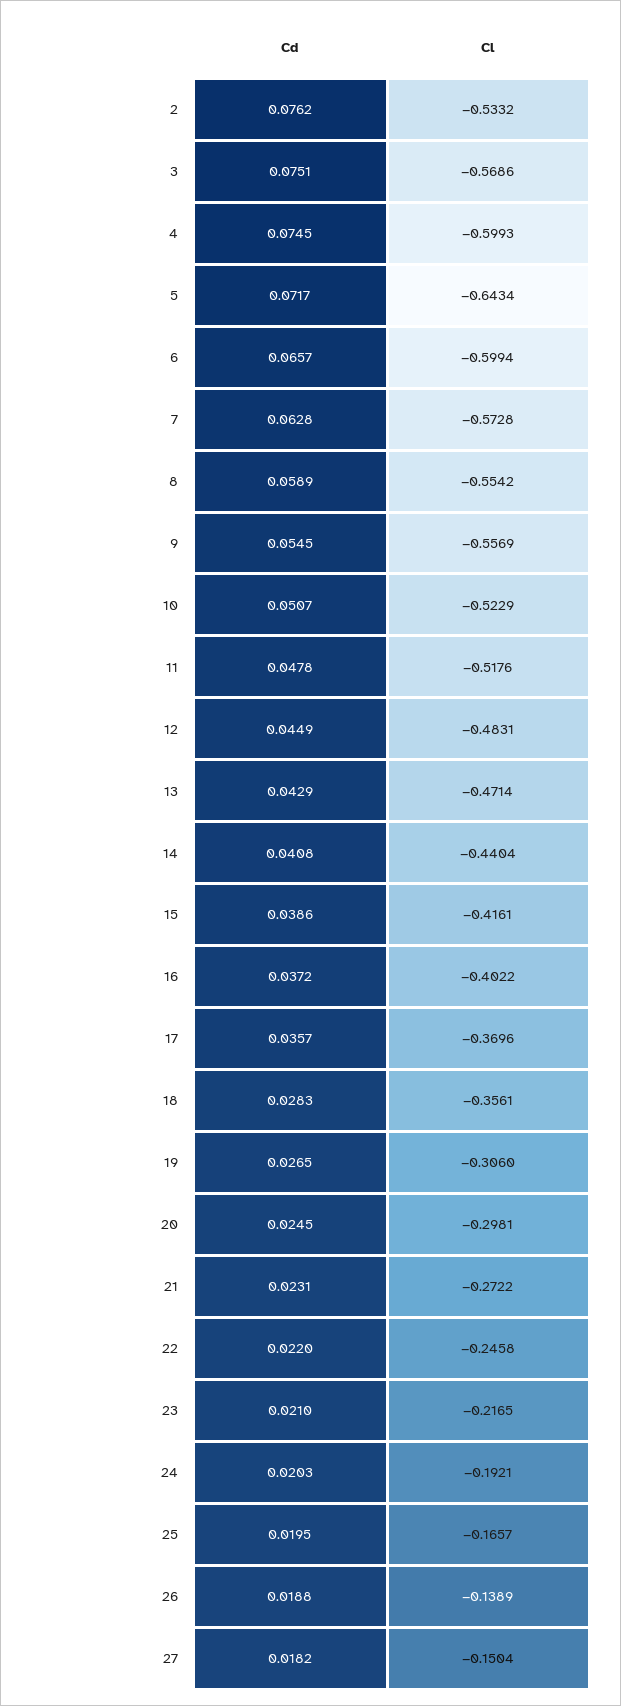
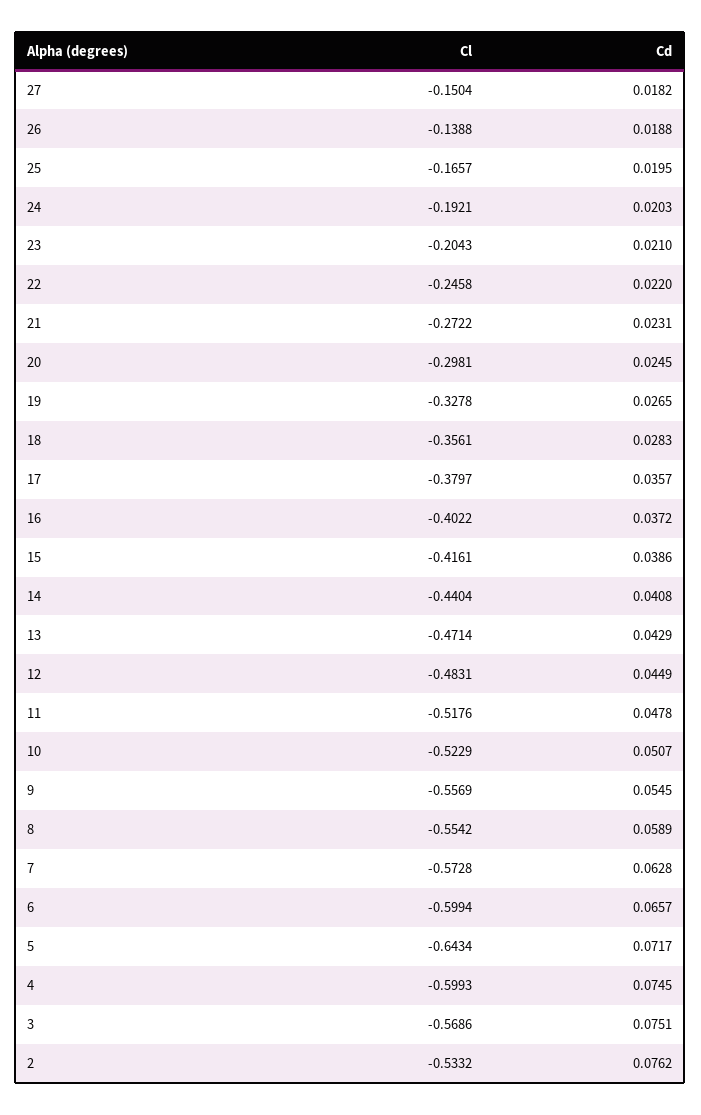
  {
    "Cd": {
      "2": 0.0762,
      "3": 0.0751,
      "4": 0.0745,
      "5": 0.0717,
      "6": 0.0657,
      "7": 0.0628,
      "8": 0.0589,
      "9": 0.0545,
      "10": 0.0507,
      "11": 0.0478,
      "12": 0.0449,
      "13": 0.0429,
      "14": 0.0408,
      "15": 0.0386,
      "16": 0.0372,
      "17": 0.0357,
      "18": 0.0283,
      "19": 0.0265,
      "20": 0.0245,
      "21": 0.0231,
      "22": 0.022,
      "23": 0.021,
      "24": 0.0203,
      "25": 0.0195,
      "26": 0.0188,
      "27": 0.0182
    },
    "Cl": {
      "2": -0.5332,
      "3": -0.5686,
      "4": -0.5993,
      "5": -0.6434,
      "6": -0.5994,
      "7": -0.5728,
      "8": -0.5542,
      "9": -0.5569,
      "10": -0.5229,
      "11": -0.5176,
      "12": -0.4831,
      "13": -0.4714,
      "14": -0.4404,
      "15": -0.4161,
      "16": -0.4022,
-     "17": -0.3696,
+     "17": -0.3797,
      "18": -0.3561,
-     "19": -0.306,
+     "19": -0.3278,
      "20": -0.2981,
      "21": -0.2722,
      "22": -0.2458,
-     "23": -0.2165,
+     "23": -0.2043,
      "24": -0.1921,
      "25": -0.1657,
-     "26": -0.1389,
+     "26": -0.1388,
      "27": -0.1504
    }
  }

